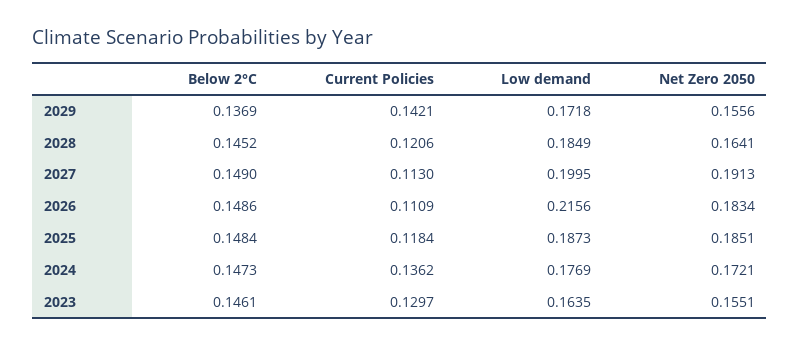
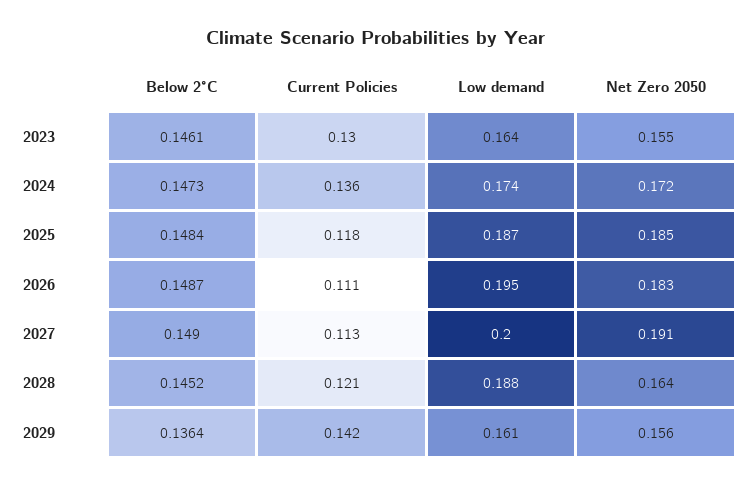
  {
    "Below 2°C": {
-     "2029": 0.1369,
+     "2029": 0.1364,
      "2028": 0.1452,
      "2027": 0.149,
-     "2026": 0.1486,
+     "2026": 0.1487,
      "2025": 0.1484,
      "2024": 0.1473,
      "2023": 0.1461
    },
    "Current Policies": {
      "2029": 0.1421,
      "2028": 0.1206,
      "2027": 0.113,
      "2026": 0.1109,
      "2025": 0.1184,
      "2024": 0.1362,
      "2023": 0.1297
    },
    "Low demand": {
-     "2029": 0.1718,
+     "2029": 0.161,
-     "2028": 0.1849,
+     "2028": 0.188,
      "2027": 0.1995,
-     "2026": 0.2156,
+     "2026": 0.195,
      "2025": 0.1873,
-     "2024": 0.1769,
+     "2024": 0.174,
      "2023": 0.1635
    },
    "Net Zero 2050": {
      "2029": 0.1556,
      "2028": 0.1641,
      "2027": 0.1913,
      "2026": 0.1834,
      "2025": 0.1851,
      "2024": 0.1721,
      "2023": 0.1551
    }
  }

